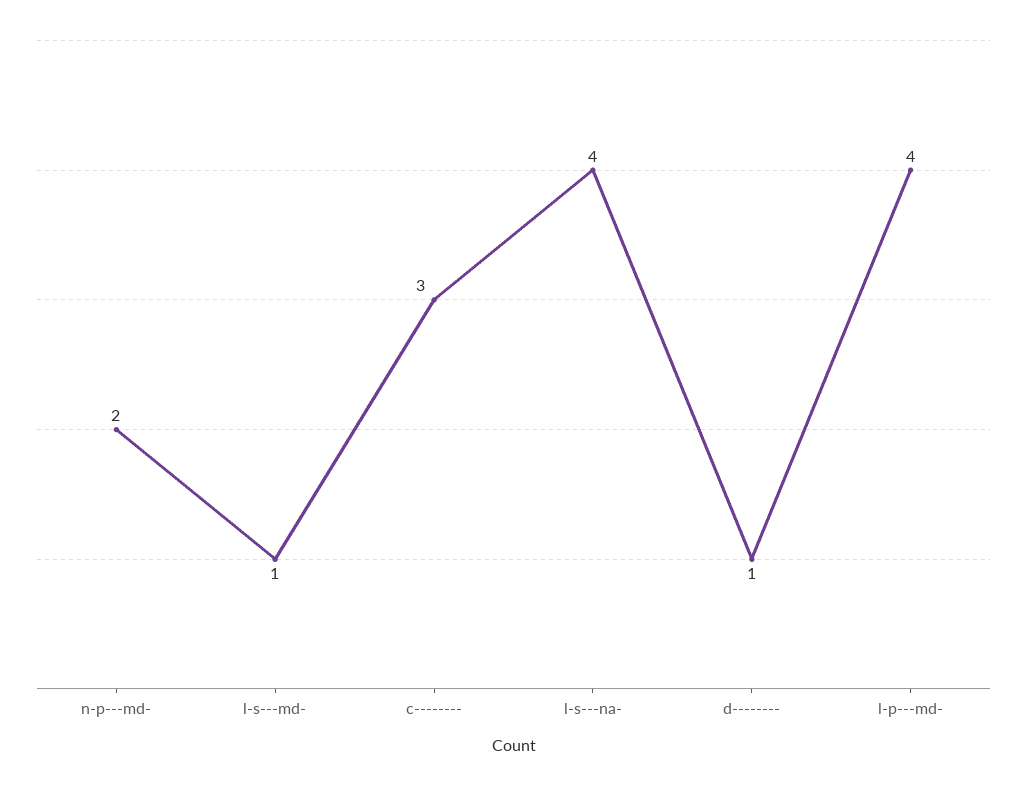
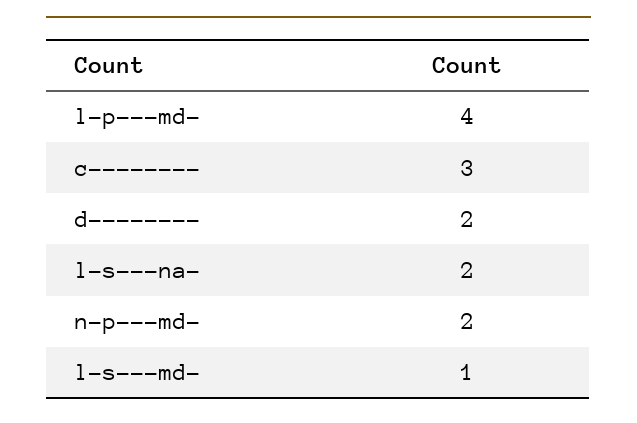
  {
    "n-p---md-": 2,
    "l-s---md-": 1,
    "c--------": 3,
-   "l-s---na-": 4,
+   "l-s---na-": 2,
-   "d--------": 1,
+   "d--------": 2,
    "l-p---md-": 4
  }

